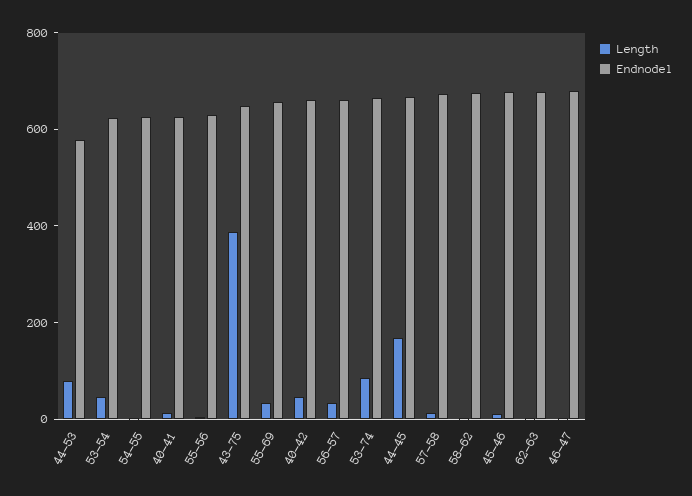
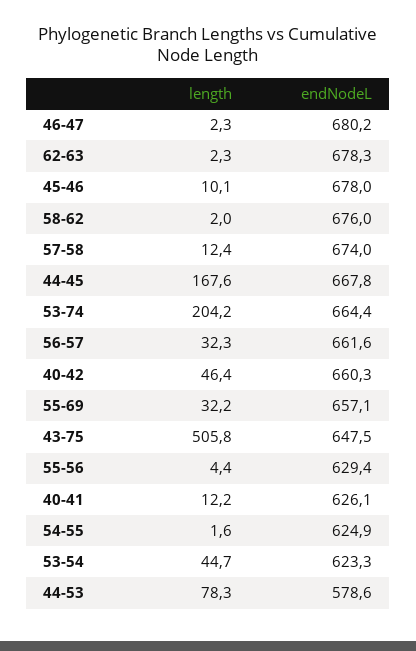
  {
    "Length": {
      "44-53": 78.3,
      "53-54": 44.7,
      "54-55": 1.6,
      "40-41": 12.2,
      "55-56": 4.4,
-     "43-75": 400,
+     "43-75": 505.8,
      "55-69": 32.2,
      "40-42": 46.4,
      "56-57": 32.3,
-     "53-74": 100,
+     "53-74": 204.2,
      "44-45": 167.6,
      "57-58": 12.4,
      "58-62": 2,
      "45-46": 10.1,
      "62-63": 2.3,
      "46-47": 2.3
    },
    "Endnodel": {
      "44-53": 578.6,
      "53-54": 623.3,
      "54-55": 624.9,
      "40-41": 626.1,
      "55-56": 629.4,
      "43-75": 647.5,
      "55-69": 657.1,
      "40-42": 660.3,
      "56-57": 661.6,
      "53-74": 664.4,
      "44-45": 667.8,
      "57-58": 674,
      "58-62": 676,
      "45-46": 678,
      "62-63": 678.3,
      "46-47": 680.2
    }
  }

